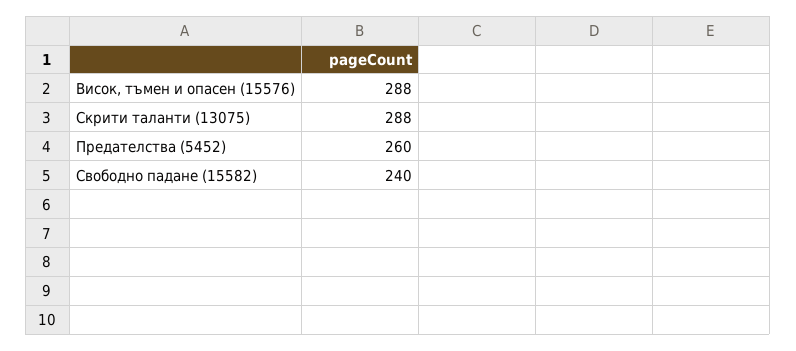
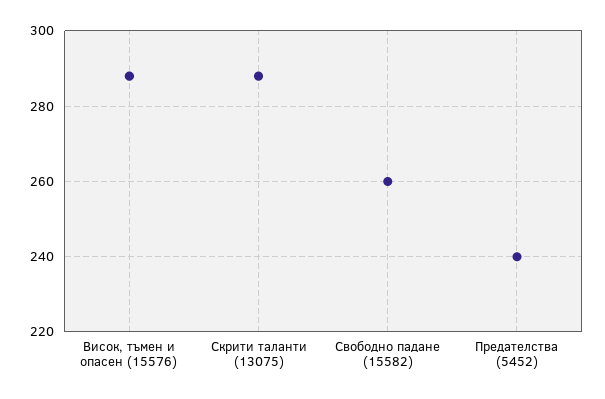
  {
    "Висок, тъмен и опасен (15576)": 288,
    "Скрити таланти (13075)": 288,
-   "Предателства (5452)": 260,
+   "Предателства (5452)": 240,
-   "Свободно падане (15582)": 240
+   "Свободно падане (15582)": 260
  }

